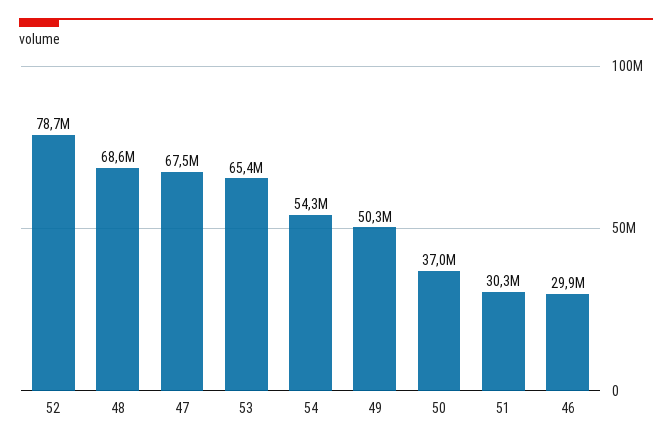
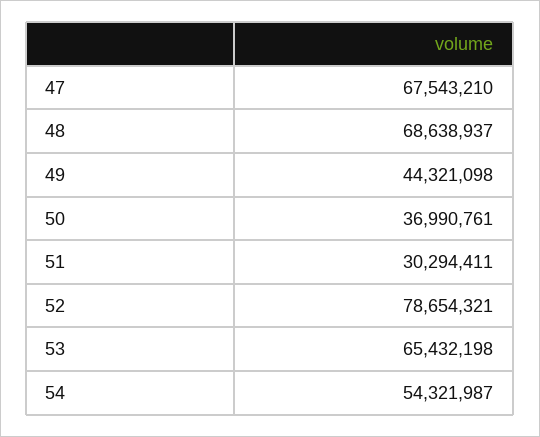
  {
    "52": 78654321,
    "48": 68638937,
    "47": 67543210,
    "53": 65432198,
    "54": 54321987,
-   "49": 50300000,
+   "49": 44321098,
    "50": 36990761,
-   "51": 30294411,
+   "51": 30294411
-   "46": 29900000
  }

